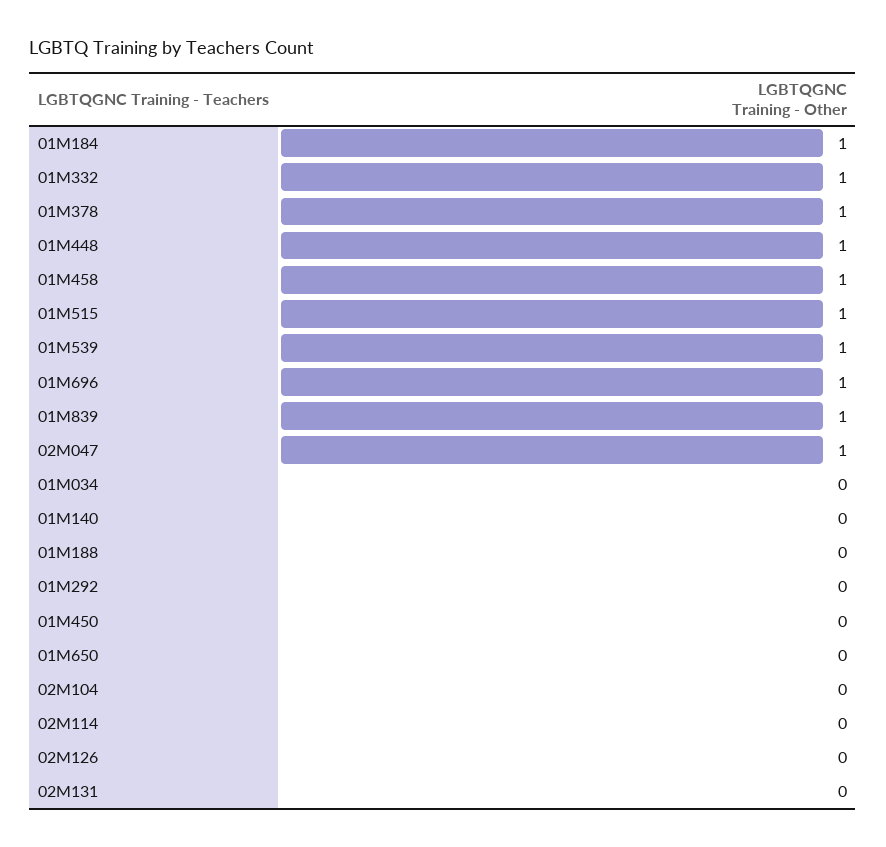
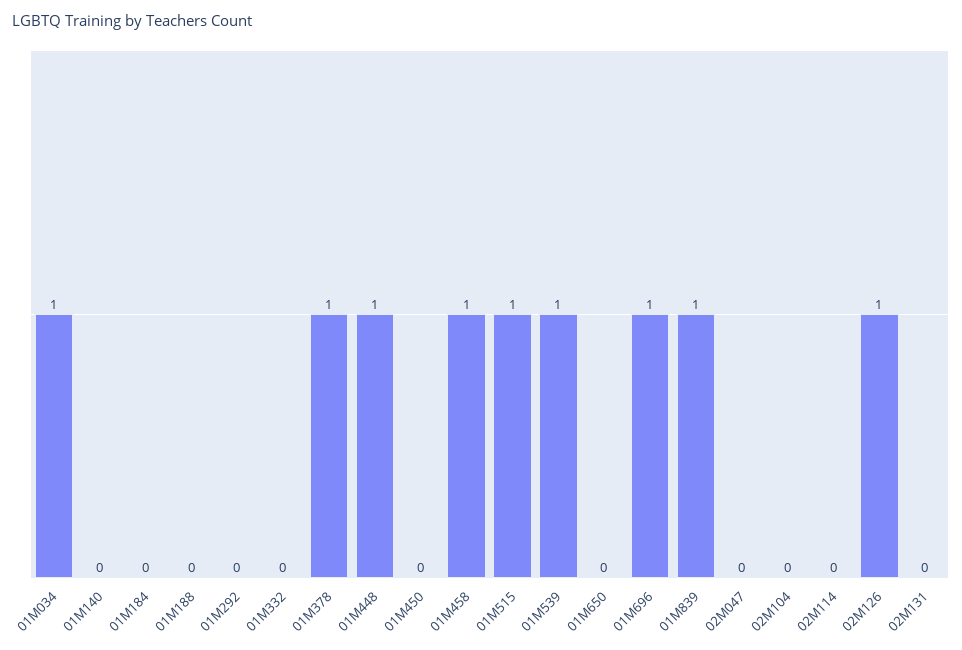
  {
-   "01M184": 1,
+   "01M184": 0,
-   "01M332": 1,
+   "01M332": 0,
    "01M378": 1,
    "01M448": 1,
    "01M458": 1,
    "01M515": 1,
    "01M539": 1,
    "01M696": 1,
    "01M839": 1,
-   "02M047": 1,
+   "02M047": 0,
-   "01M034": 0,
+   "01M034": 1,
    "01M140": 0,
    "01M188": 0,
    "01M292": 0,
    "01M450": 0,
    "01M650": 0,
    "02M104": 0,
    "02M114": 0,
-   "02M126": 0,
+   "02M126": 1,
    "02M131": 0
  }

